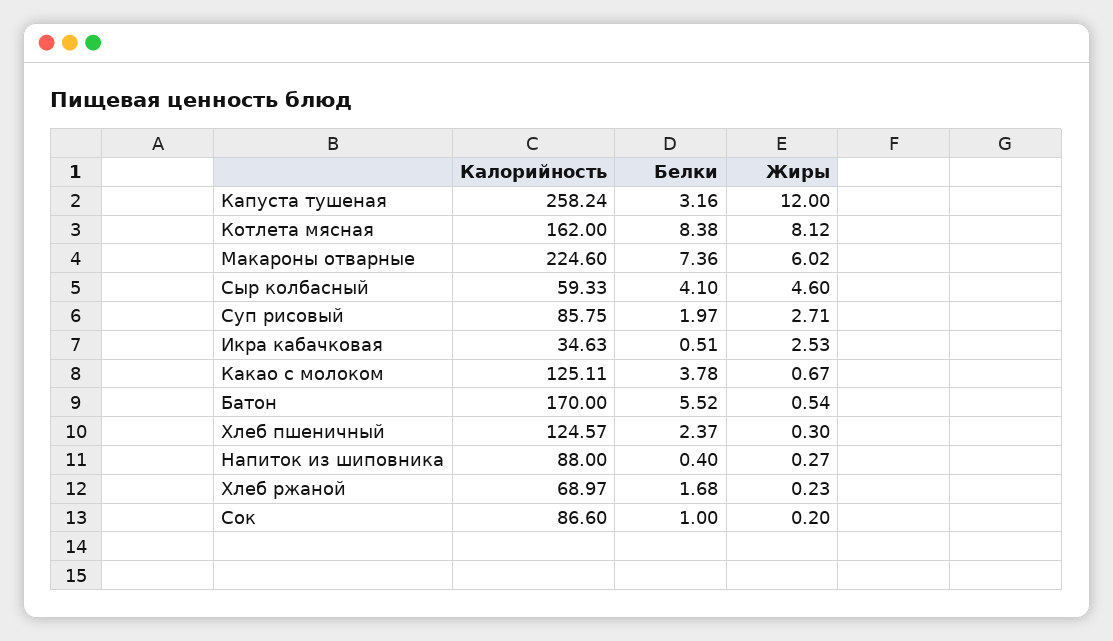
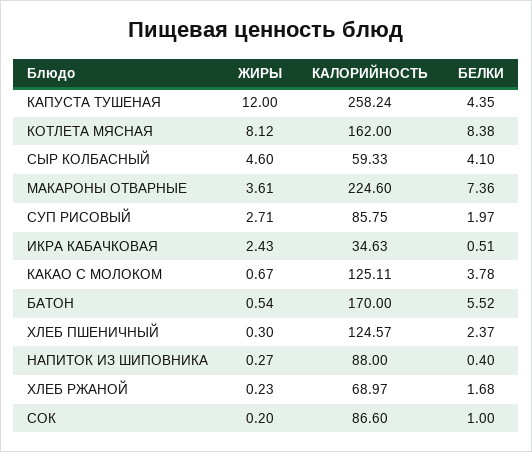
  {
    "Калорийность": {
      "Капуста тушеная": 258.24,
      "Котлета мясная": 162,
      "Макароны отварные": 224.6,
      "Сыр колбасный": 59.33,
      "Суп рисовый": 85.75,
      "Икра кабачковая": 34.63,
      "Какао с молоком": 125.11,
      "Батон": 170,
      "Хлеб пшеничный": 124.57,
      "Напиток из шиповника": 88,
      "Хлеб ржаной": 68.97,
      "Сок": 86.6
    },
    "Белки": {
-     "Капуста тушеная": 3.16,
+     "Капуста тушеная": 4.35,
      "Котлета мясная": 8.38,
      "Макароны отварные": 7.36,
      "Сыр колбасный": 4.1,
      "Суп рисовый": 1.97,
      "Икра кабачковая": 0.51,
      "Какао с молоком": 3.78,
      "Батон": 5.52,
      "Хлеб пшеничный": 2.37,
      "Напиток из шиповника": 0.4,
      "Хлеб ржаной": 1.68,
      "Сок": 1
    },
    "Жиры": {
      "Капуста тушеная": 12,
      "Котлета мясная": 8.12,
-     "Макароны отварные": 6.02,
+     "Макароны отварные": 3.61,
      "Сыр колбасный": 4.6,
      "Суп рисовый": 2.71,
-     "Икра кабачковая": 2.53,
+     "Икра кабачковая": 2.43,
      "Какао с молоком": 0.67,
      "Батон": 0.54,
      "Хлеб пшеничный": 0.3,
      "Напиток из шиповника": 0.27,
      "Хлеб ржаной": 0.23,
      "Сок": 0.2
    }
  }

